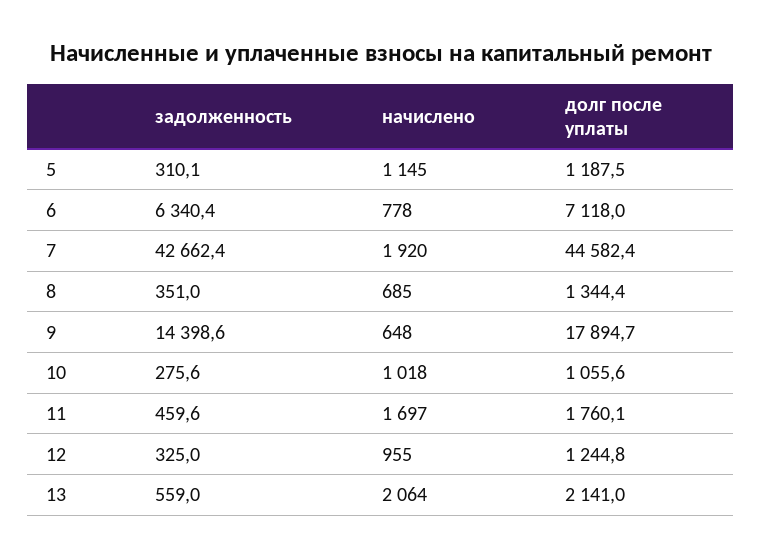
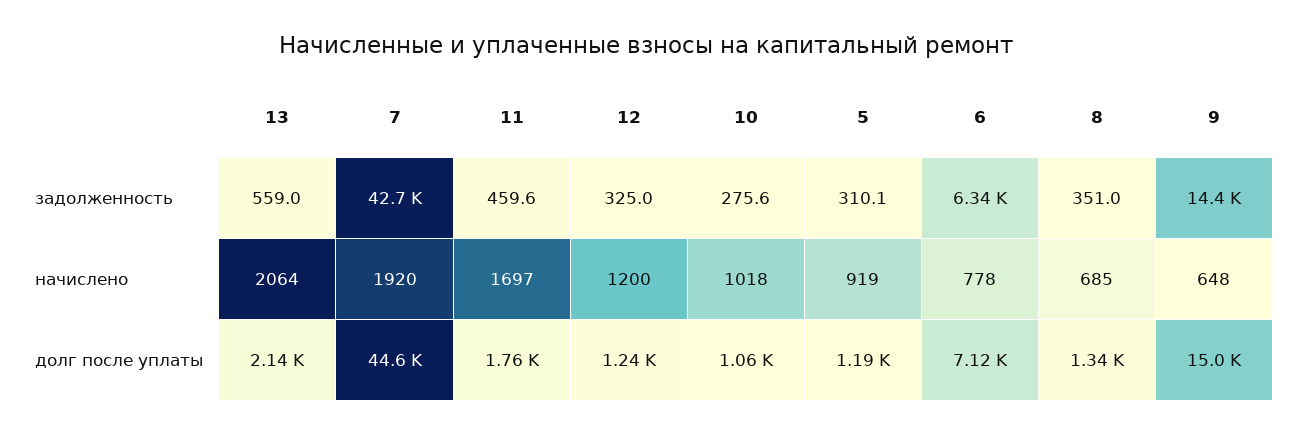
  {
    "задолженность": {
      "5": 310.1,
      "6": 6340.4,
      "7": 42662.4,
      "8": 351,
      "9": 14398.6,
      "10": 275.6,
      "11": 459.6,
      "12": 325,
      "13": 559
    },
    "начислено": {
-     "5": 1145,
+     "5": 919,
      "6": 778,
      "7": 1920,
      "8": 685,
      "9": 648,
      "10": 1018,
      "11": 1697,
-     "12": 955,
+     "12": 1200,
      "13": 2064
    },
    "долг после уплаты": {
      "5": 1187.5,
      "6": 7118,
      "7": 44582.4,
      "8": 1344.4,
-     "9": 17894.7,
+     "9": 15000,
      "10": 1055.6,
      "11": 1760.1,
      "12": 1244.8,
      "13": 2141
    }
  }

